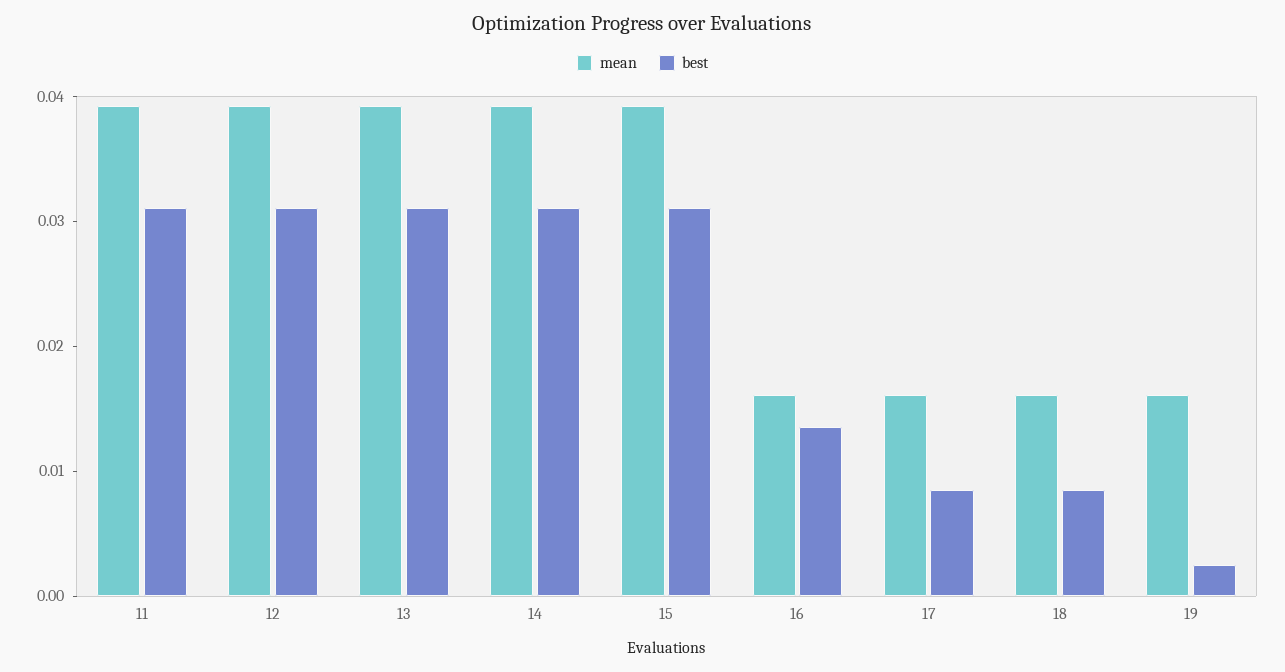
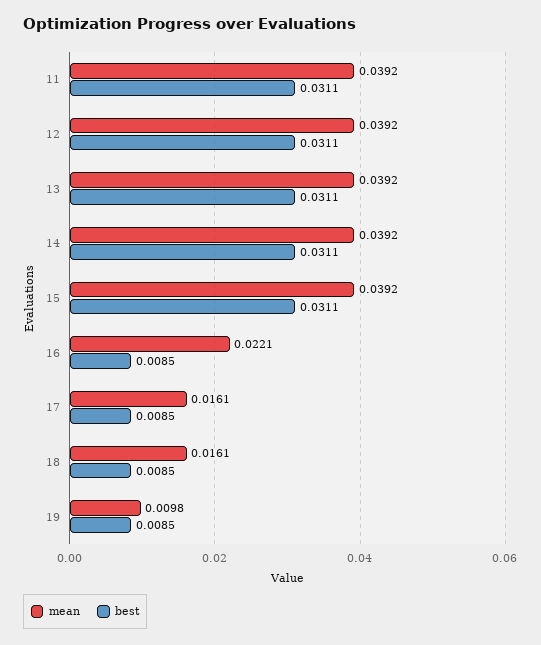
  {
    "mean": {
      "11": 0.0392,
      "12": 0.0392,
      "13": 0.0392,
      "14": 0.0392,
      "15": 0.0392,
-     "16": 0.016,
+     "16": 0.0221,
      "17": 0.0161,
      "18": 0.0161,
-     "19": 0.016
+     "19": 0.0098
    },
    "best": {
      "11": 0.0311,
      "12": 0.0311,
      "13": 0.0311,
      "14": 0.0311,
      "15": 0.0311,
-     "16": 0.014,
+     "16": 0.0085,
      "17": 0.0085,
      "18": 0.0085,
-     "19": 0.002
+     "19": 0.0085
    }
  }

